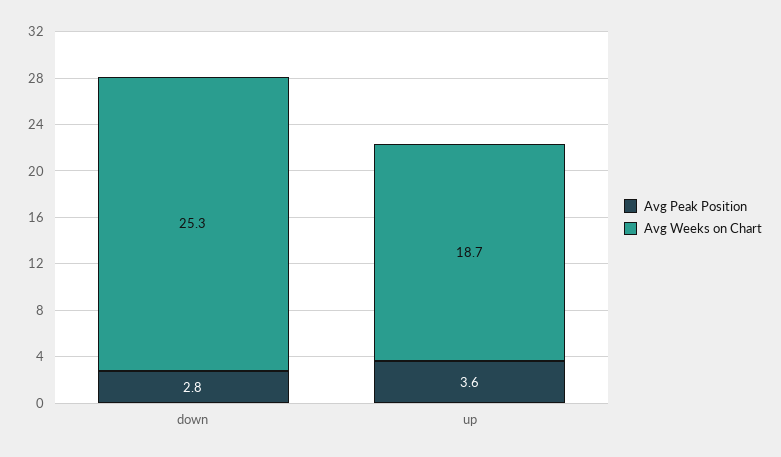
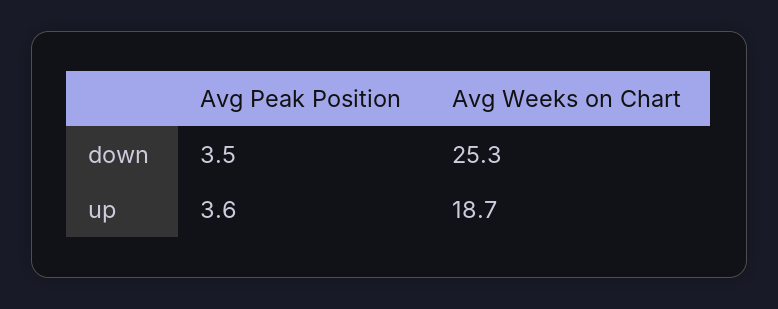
  {
    "Avg Peak Position": {
-     "down": 2.8,
+     "down": 3.5,
      "up": 3.6
    },
    "Avg Weeks on Chart": {
      "down": 25.3,
      "up": 18.7
    }
  }

